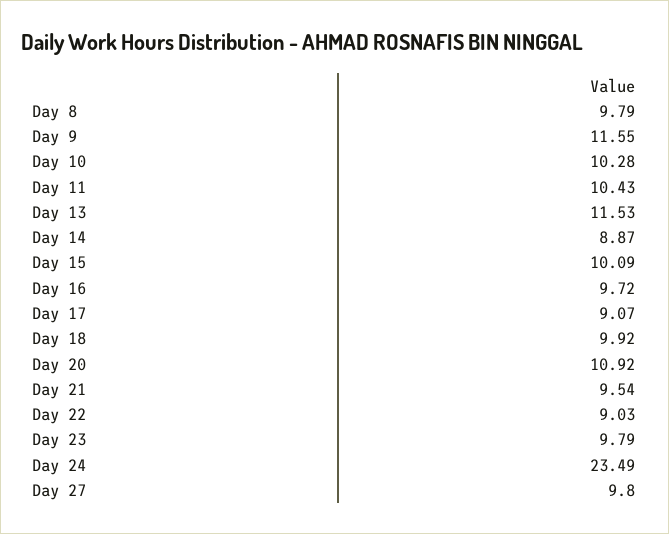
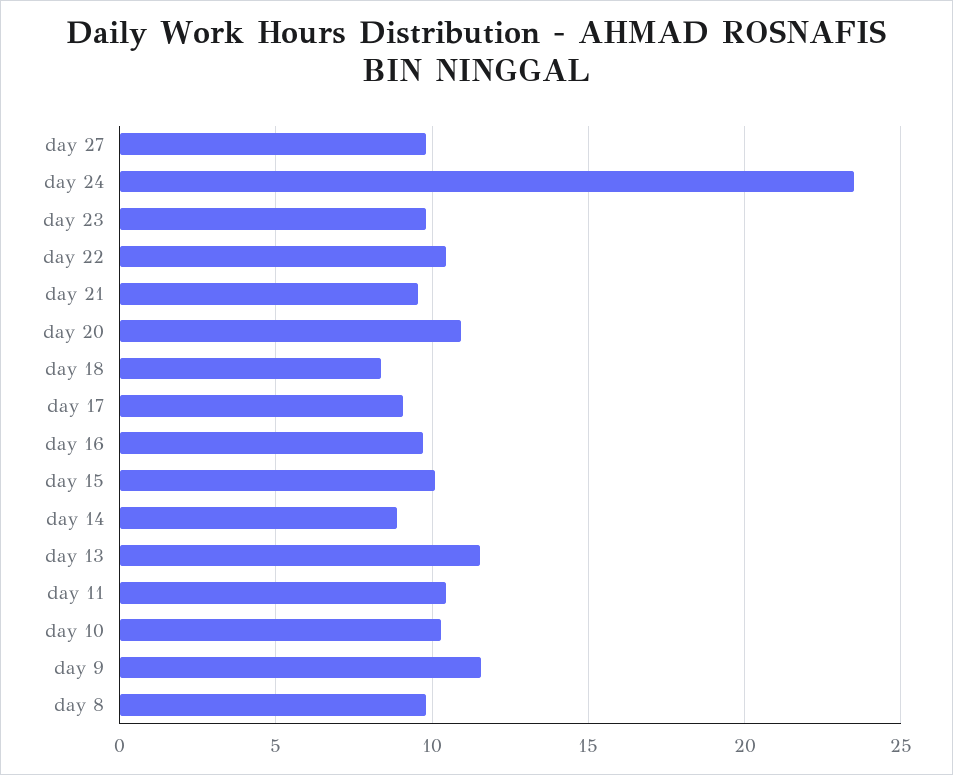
  {
    "Day 8": 9.79,
    "Day 9": 11.55,
    "Day 10": 10.28,
    "Day 11": 10.43,
    "Day 13": 11.53,
    "Day 14": 8.87,
    "Day 15": 10.09,
    "Day 16": 9.72,
    "Day 17": 9.07,
-   "Day 18": 9.92,
+   "Day 18": 8.5,
    "Day 20": 10.92,
    "Day 21": 9.54,
-   "Day 22": 9.03,
+   "Day 22": 10.5,
    "Day 23": 9.79,
    "Day 24": 23.49,
    "Day 27": 9.8
  }

